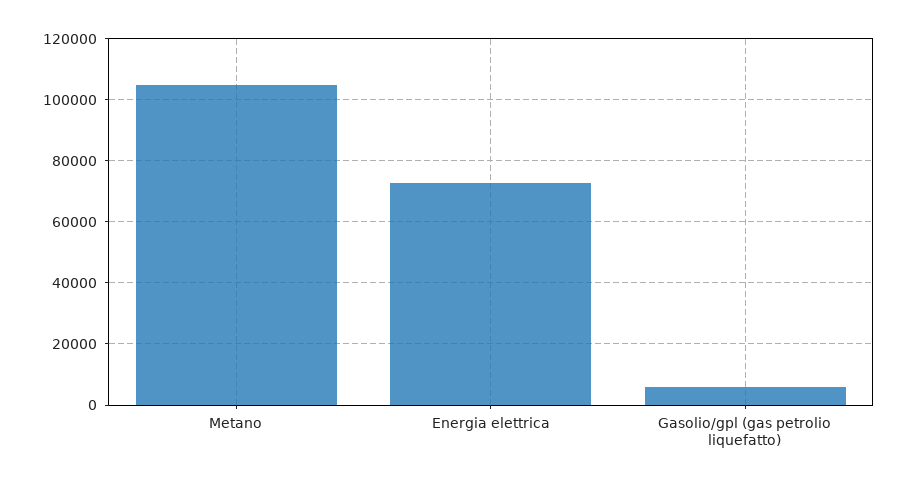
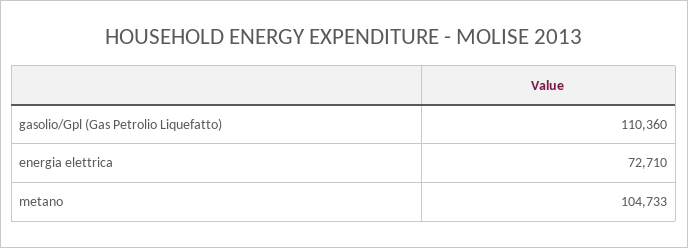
  {
    "Metano": 104733,
    "Energia elettrica": 72710,
-   "Gasolio/gpl (gas petrolio liquefatto)": 6000
+   "Gasolio/gpl (gas petrolio liquefatto)": 110360
  }

